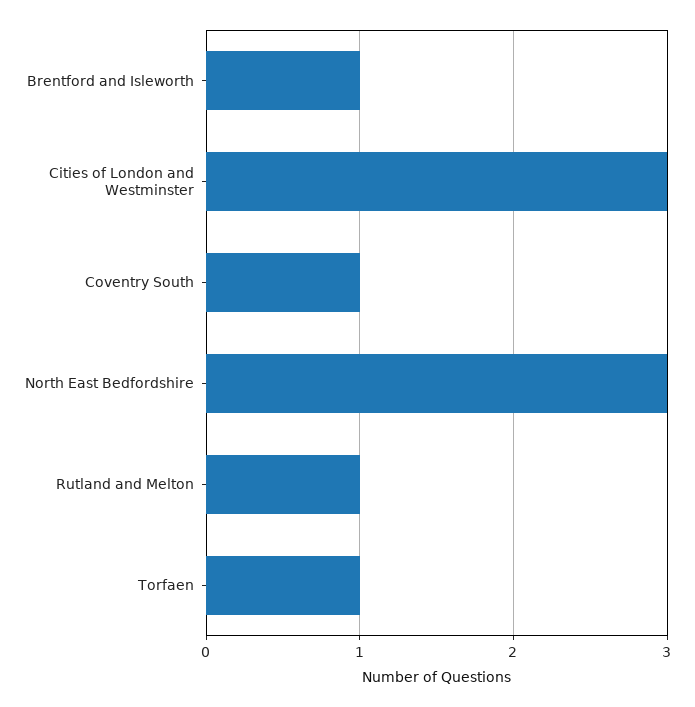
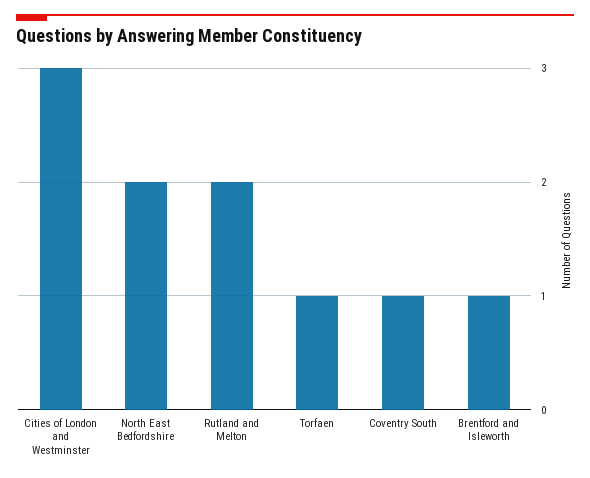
  {
    "Brentford and Isleworth": 1,
    "Cities of London and Westminster": 3,
    "Coventry South": 1,
-   "North East Bedfordshire": 3,
+   "North East Bedfordshire": 2,
-   "Rutland and Melton": 1,
+   "Rutland and Melton": 2,
    "Torfaen": 1
  }

